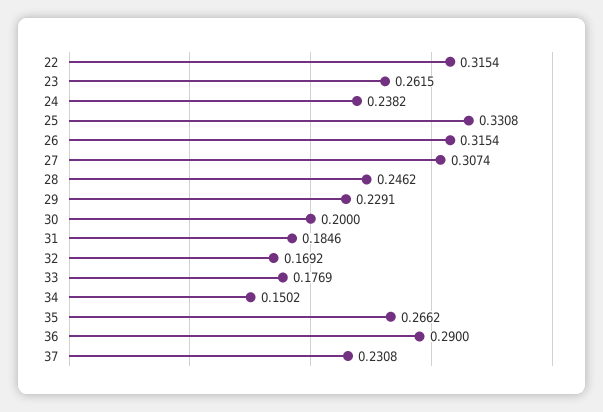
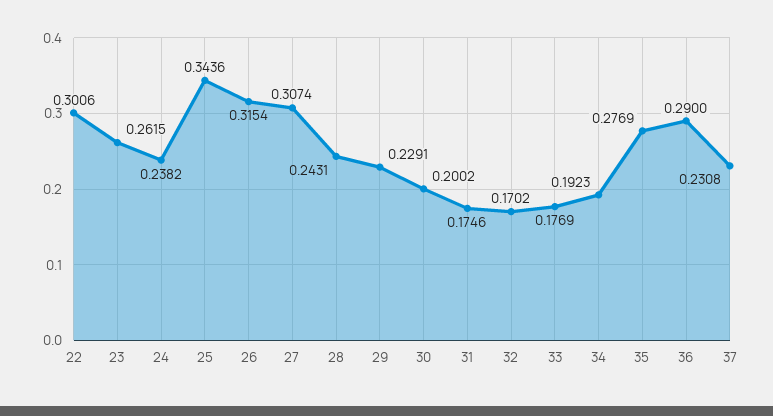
  {
-   "22": 0.3154,
+   "22": 0.3006,
    "23": 0.2615,
    "24": 0.2382,
-   "25": 0.3308,
+   "25": 0.3436,
    "26": 0.3154,
    "27": 0.3074,
-   "28": 0.2462,
+   "28": 0.2431,
    "29": 0.2291,
-   "30": 0.2,
+   "30": 0.2002,
-   "31": 0.1846,
+   "31": 0.1746,
-   "32": 0.1692,
+   "32": 0.1702,
    "33": 0.1769,
-   "34": 0.1502,
+   "34": 0.1923,
-   "35": 0.2662,
+   "35": 0.2769,
    "36": 0.29,
    "37": 0.2308
  }

